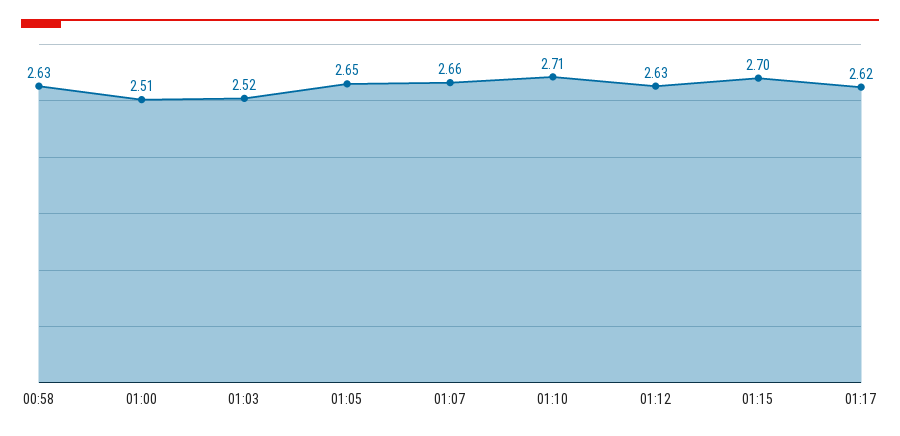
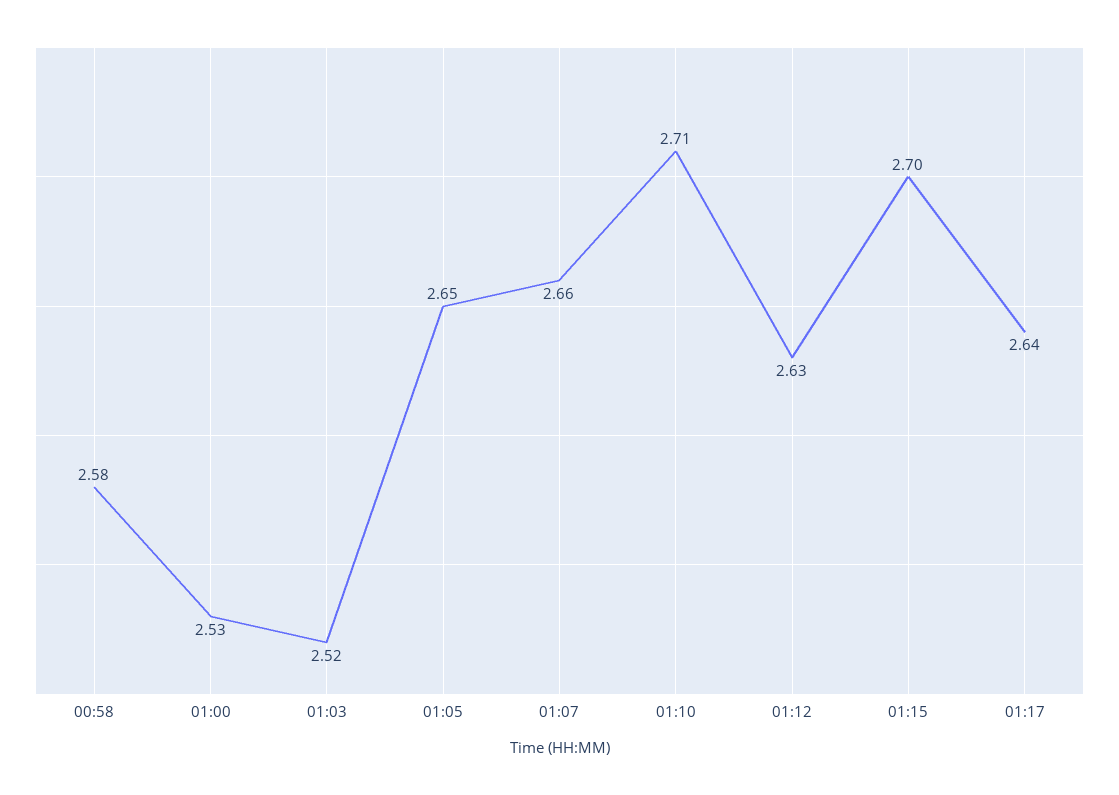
  {
-   "00:58": 2.63,
+   "00:58": 2.58,
-   "01:00": 2.51,
+   "01:00": 2.53,
    "01:03": 2.52,
    "01:05": 2.65,
    "01:07": 2.66,
    "01:10": 2.71,
    "01:12": 2.63,
    "01:15": 2.7,
-   "01:17": 2.62
+   "01:17": 2.64
  }

